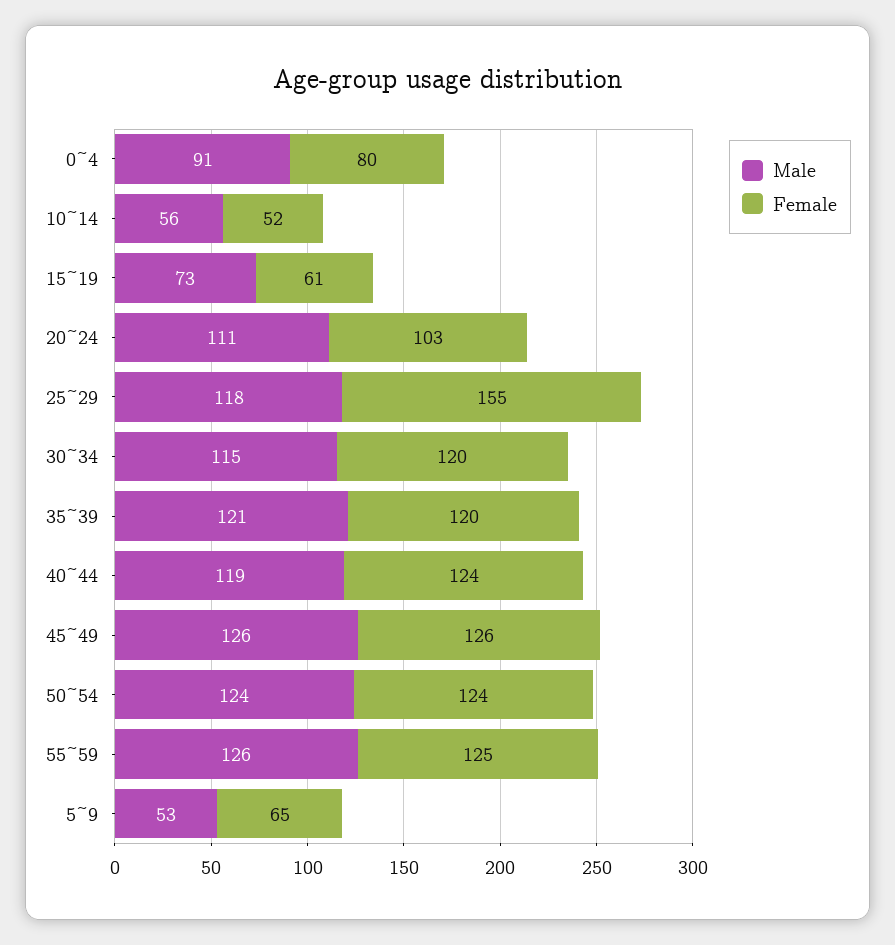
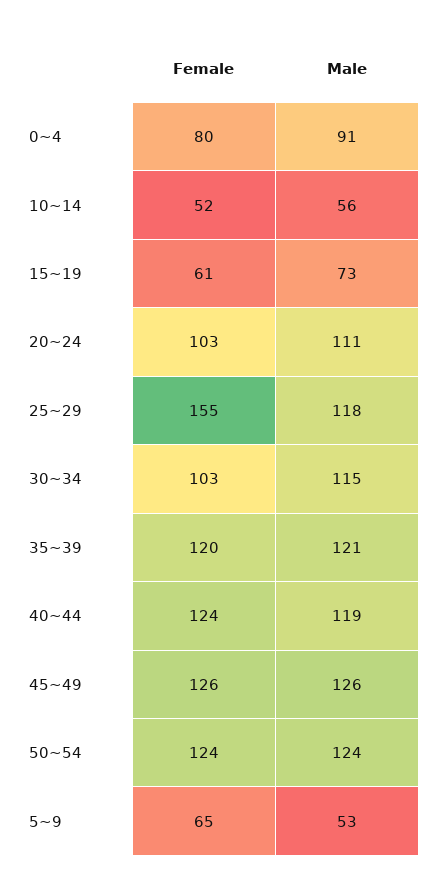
  {
    "Male": {
      "0~4": 91,
      "10~14": 56,
      "15~19": 73,
      "20~24": 111,
      "25~29": 118,
      "30~34": 115,
      "35~39": 121,
      "40~44": 119,
      "45~49": 126,
      "50~54": 124,
-     "55~59": 126,
      "5~9": 53
    },
    "Female": {
      "0~4": 80,
      "10~14": 52,
      "15~19": 61,
      "20~24": 103,
      "25~29": 155,
-     "30~34": 120,
+     "30~34": 103,
      "35~39": 120,
      "40~44": 124,
      "45~49": 126,
      "50~54": 124,
-     "55~59": 125,
      "5~9": 65
    }
  }

